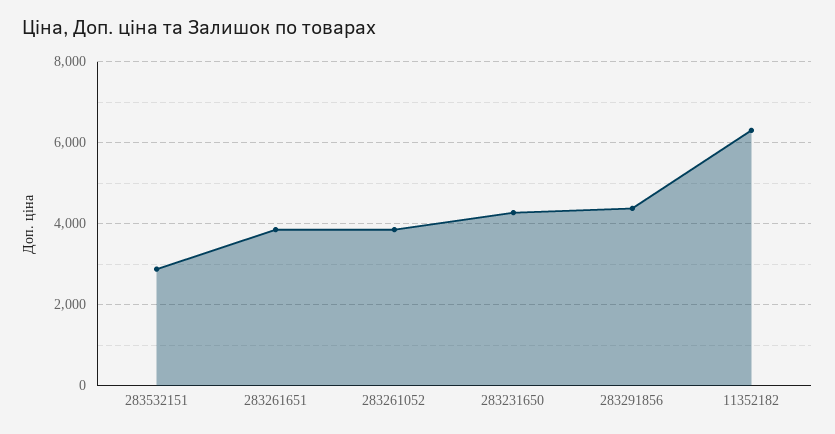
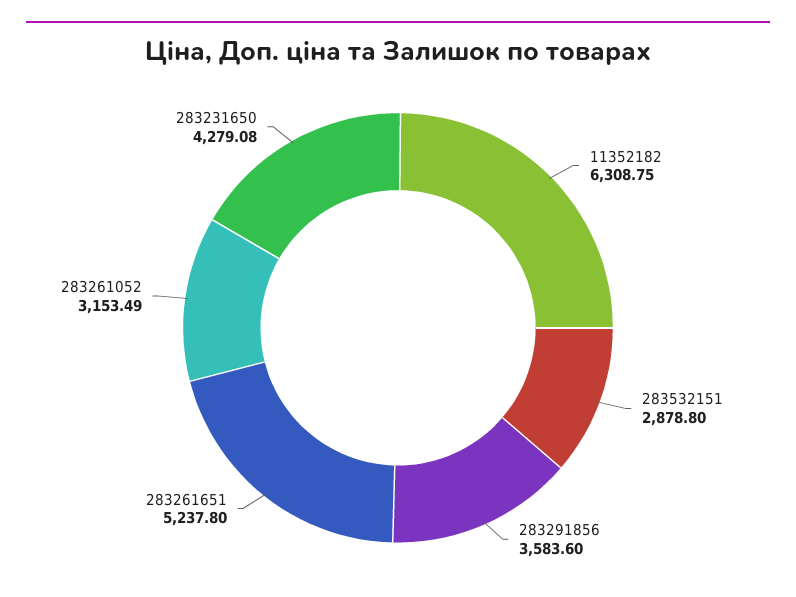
  {
    "283532151": 2878.8,
-   "283261651": 3800,
+   "283261651": 5237.8,
-   "283261052": 3800,
+   "283261052": 3153.49,
    "283231650": 4279.08,
-   "283291856": 4400,
+   "283291856": 3583.6,
    "11352182": 6308.75
  }

